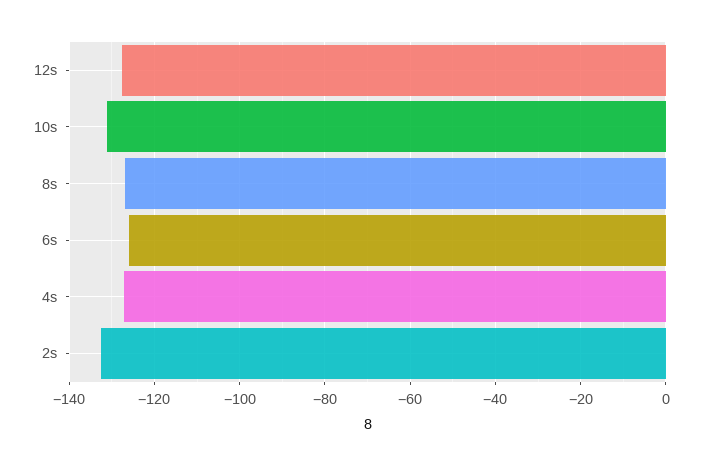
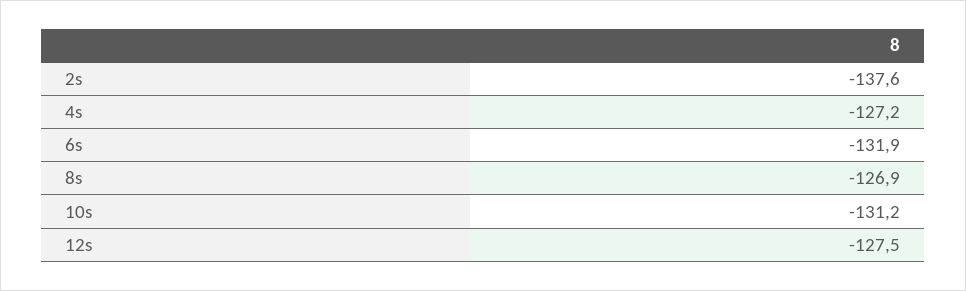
  {
    "12s": -127.5,
    "10s": -131.2,
    "8s": -126.9,
-   "6s": -126,
+   "6s": -131.9,
    "4s": -127.2,
-   "2s": -132
+   "2s": -137.6
  }

